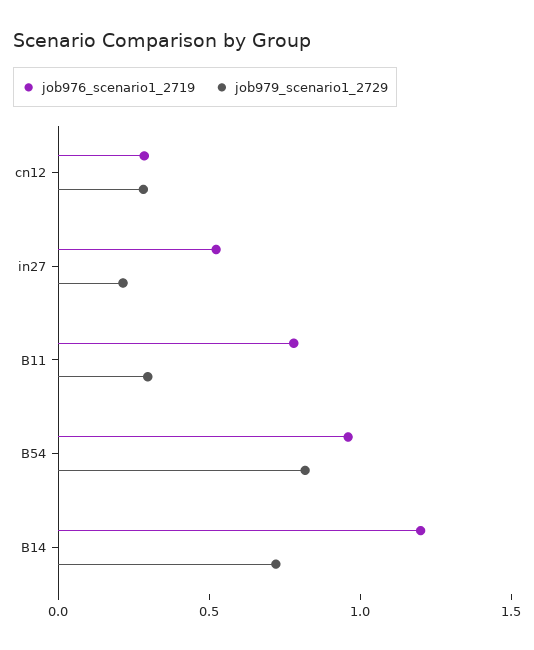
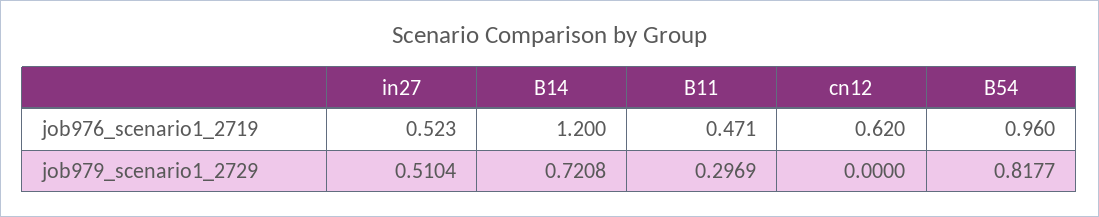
  {
    "job976_scenario1_2719": {
-     "cn12": 0.3,
+     "cn12": 0.62,
      "in27": 0.523,
-     "B11": 0.8,
+     "B11": 0.471,
      "B54": 0.96,
      "B14": 1.2
    },
    "job979_scenario1_2729": {
-     "cn12": 0.3,
+     "cn12": 0,
-     "in27": 0.2,
+     "in27": 0.5104,
      "B11": 0.2969,
      "B54": 0.8177,
      "B14": 0.7208
    }
  }

